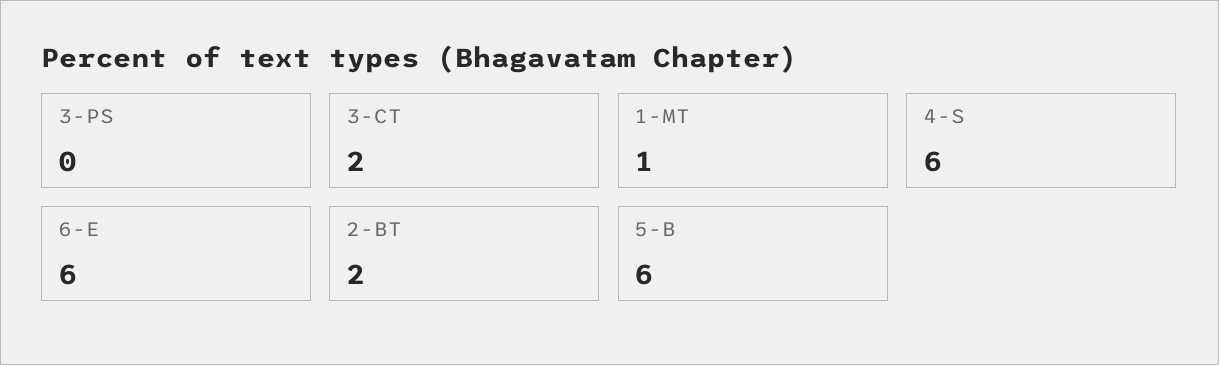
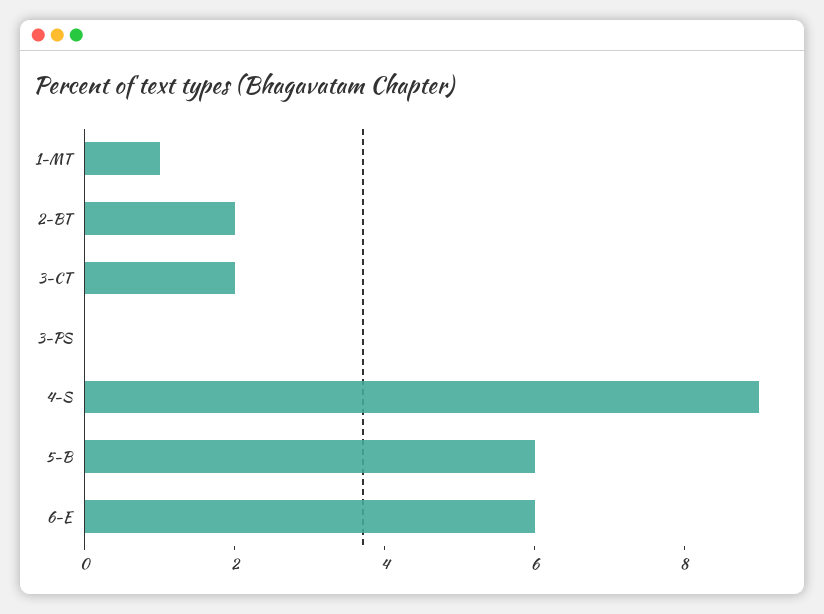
  {
    "3-PS": 0,
    "3-CT": 2,
    "1-MT": 1,
-   "4-S": 6,
+   "4-S": 9,
    "6-E": 6,
    "2-BT": 2,
    "5-B": 6
  }

